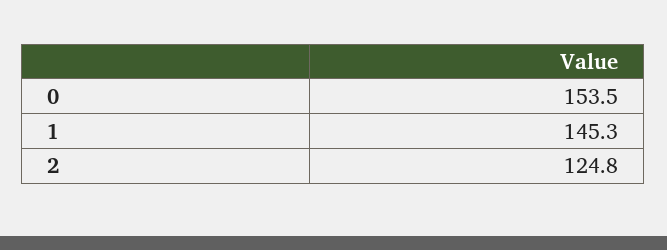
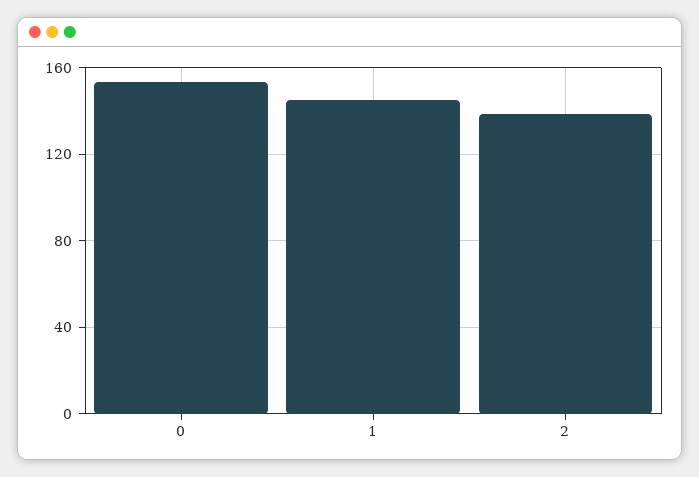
  {
    "0": 153.5,
    "1": 145.3,
-   "2": 124.8
+   "2": 140
  }

